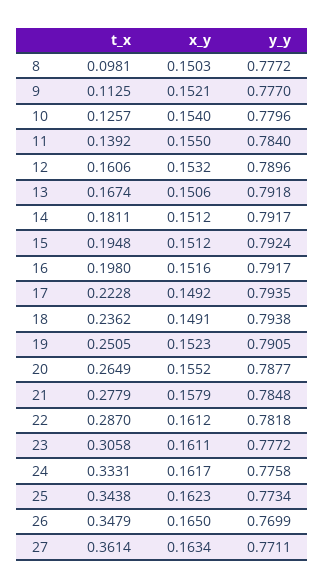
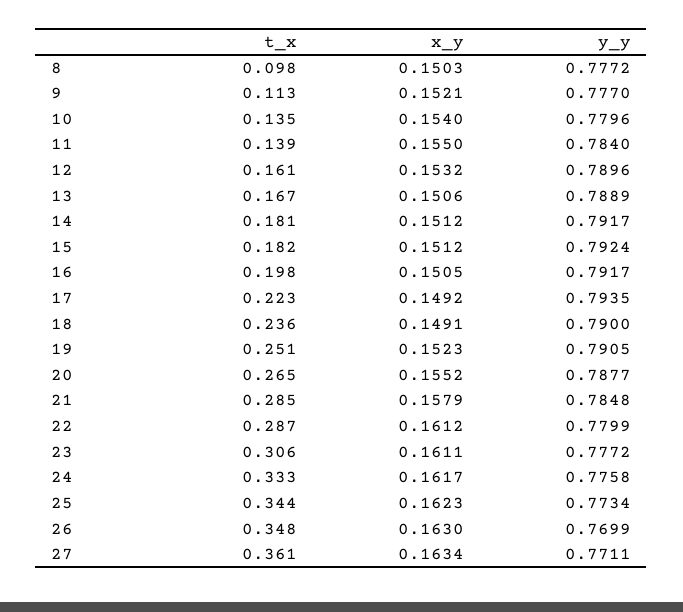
  {
    "t_x": {
      "8": 0.0981,
      "9": 0.1125,
-     "10": 0.1257,
+     "10": 0.135,
      "11": 0.1392,
      "12": 0.1606,
      "13": 0.1674,
      "14": 0.1811,
-     "15": 0.1948,
+     "15": 0.182,
      "16": 0.198,
      "17": 0.2228,
      "18": 0.2362,
      "19": 0.2505,
      "20": 0.2649,
-     "21": 0.2779,
+     "21": 0.285,
      "22": 0.287,
      "23": 0.3058,
      "24": 0.3331,
      "25": 0.3438,
      "26": 0.3479,
      "27": 0.3614
    },
    "x_y": {
      "8": 0.1503,
      "9": 0.1521,
      "10": 0.154,
      "11": 0.155,
      "12": 0.1532,
      "13": 0.1506,
      "14": 0.1512,
      "15": 0.1512,
-     "16": 0.1516,
+     "16": 0.1505,
      "17": 0.1492,
      "18": 0.1491,
      "19": 0.1523,
      "20": 0.1552,
      "21": 0.1579,
      "22": 0.1612,
      "23": 0.1611,
      "24": 0.1617,
      "25": 0.1623,
-     "26": 0.165,
+     "26": 0.163,
      "27": 0.1634
    },
    "y_y": {
      "8": 0.7772,
      "9": 0.777,
      "10": 0.7796,
      "11": 0.784,
      "12": 0.7896,
-     "13": 0.7918,
+     "13": 0.7889,
      "14": 0.7917,
      "15": 0.7924,
      "16": 0.7917,
      "17": 0.7935,
-     "18": 0.7938,
+     "18": 0.79,
      "19": 0.7905,
      "20": 0.7877,
      "21": 0.7848,
-     "22": 0.7818,
+     "22": 0.7799,
      "23": 0.7772,
      "24": 0.7758,
      "25": 0.7734,
      "26": 0.7699,
      "27": 0.7711
    }
  }

